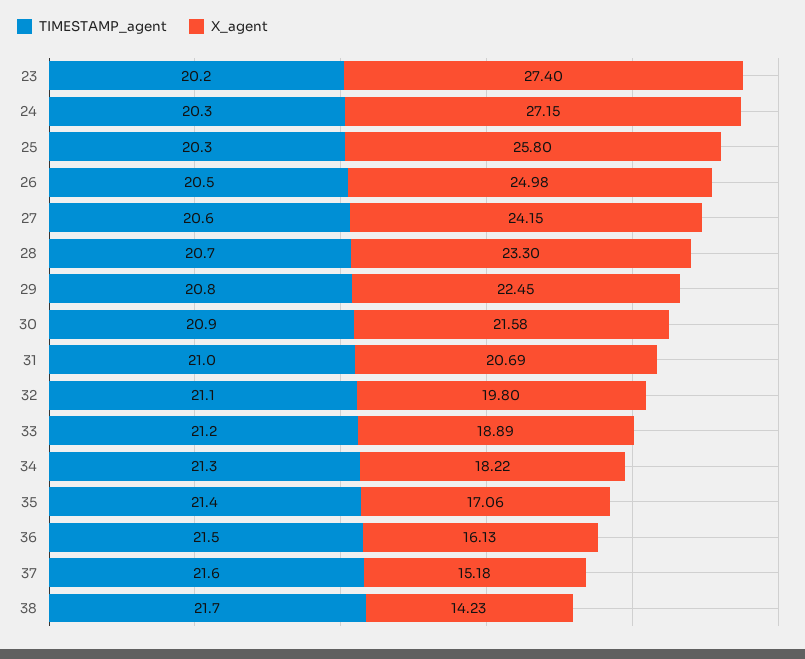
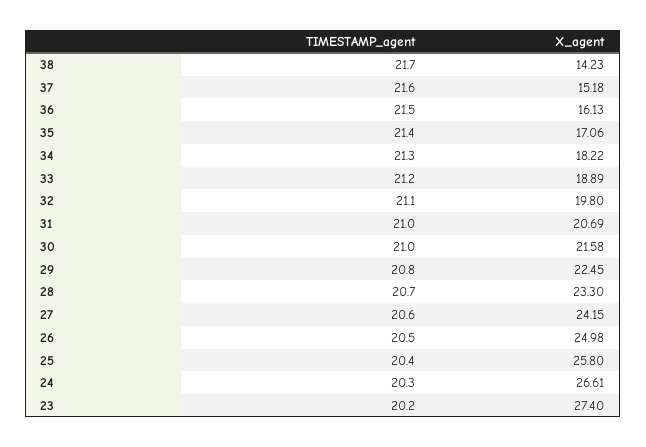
  {
    "TIMESTAMP_agent": {
      "23": 20.2,
      "24": 20.3,
-     "25": 20.3,
+     "25": 20.4,
      "26": 20.5,
      "27": 20.6,
      "28": 20.7,
      "29": 20.8,
-     "30": 20.9,
+     "30": 21,
      "31": 21,
      "32": 21.1,
      "33": 21.2,
      "34": 21.3,
      "35": 21.4,
      "36": 21.5,
      "37": 21.6,
      "38": 21.7
    },
    "X_agent": {
      "23": 27.4,
-     "24": 27.15,
+     "24": 26.61,
      "25": 25.8,
      "26": 24.98,
      "27": 24.15,
      "28": 23.3,
      "29": 22.45,
      "30": 21.58,
      "31": 20.69,
      "32": 19.8,
      "33": 18.89,
      "34": 18.22,
      "35": 17.06,
      "36": 16.13,
      "37": 15.18,
      "38": 14.23
    }
  }

